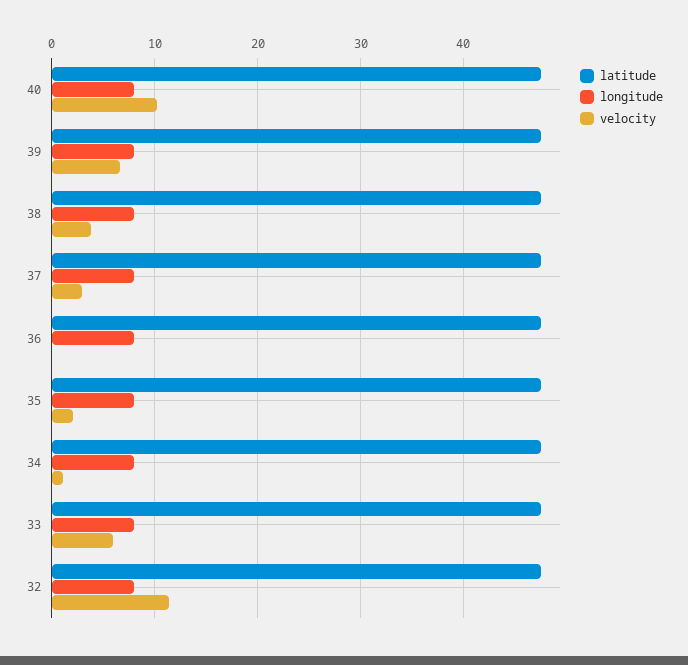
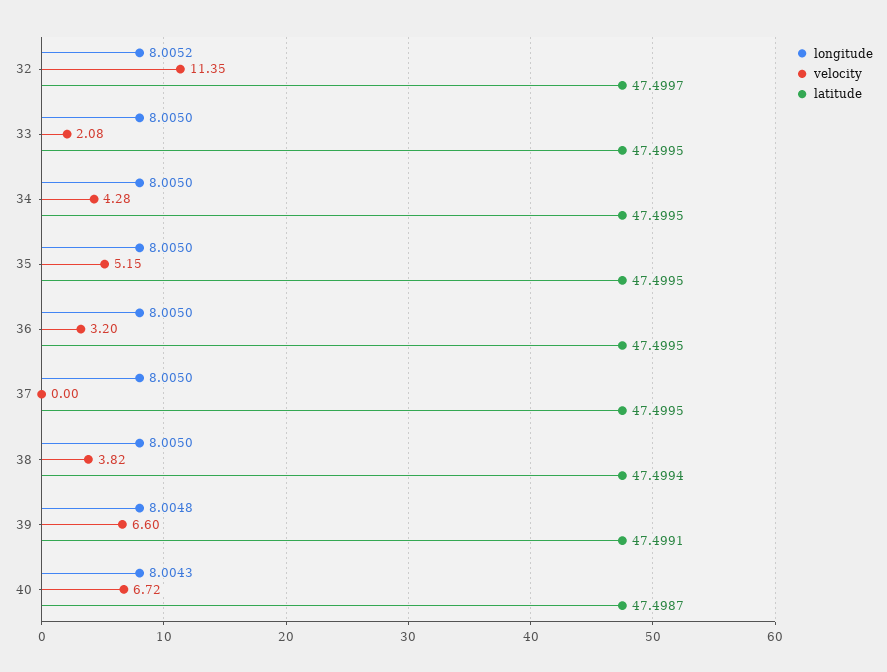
  {
    "latitude": {
      "40": 47.4987,
      "39": 47.4991,
      "38": 47.4994,
      "37": 47.4995,
      "36": 47.4995,
      "35": 47.4995,
      "34": 47.4995,
      "33": 47.4995,
      "32": 47.4997
    },
    "longitude": {
      "40": 8.0043,
      "39": 8.0048,
      "38": 8.005,
      "37": 8.005,
      "36": 8.005,
      "35": 8.005,
      "34": 8.005,
      "33": 8.005,
      "32": 8.0052
    },
    "velocity": {
-     "40": 10,
+     "40": 6.72,
      "39": 6.6,
      "38": 3.82,
-     "37": 3,
+     "37": 0,
-     "36": 0,
+     "36": 3.2,
-     "35": 2,
+     "35": 5.15,
-     "34": 1,
+     "34": 4.28,
-     "33": 6,
+     "33": 2.08,
      "32": 11.35
    }
  }

